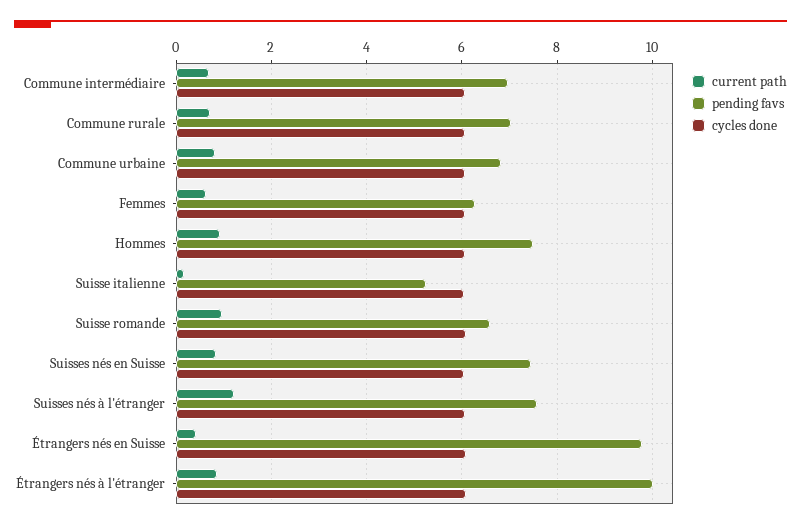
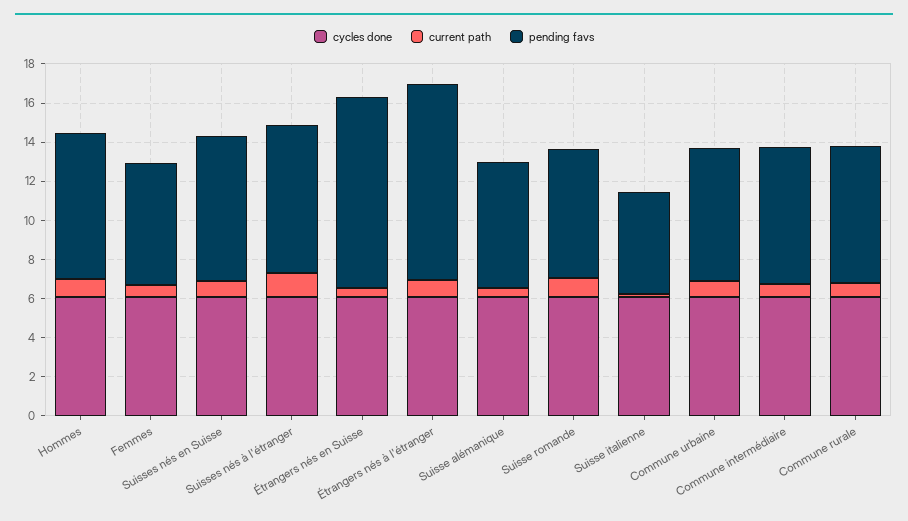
  {
    "current path": {
      "Commune intermédiaire": 0.6,
      "Commune rurale": 0.8,
      "Commune urbaine": 0.8,
      "Femmes": 0.6,
      "Hommes": 1,
      "Suisse italienne": 0.2,
      "Suisse romande": 1,
      "Suisses nés en Suisse": 0.8,
      "Suisses nés à l'étranger": 1.2,
      "Étrangers nés en Suisse": 0.4,
-     "Étrangers nés à l'étranger": 0.8
+     "Étrangers nés à l'étranger": 0.8,
+     "Suisse alémanique": 0.5
    },
    "pending favs": {
      "Commune intermédiaire": 7,
      "Commune rurale": 7,
      "Commune urbaine": 6.8,
      "Femmes": 6.2,
      "Hommes": 7.4,
      "Suisse italienne": 5.2,
      "Suisse romande": 6.6,
      "Suisses nés en Suisse": 7.4,
      "Suisses nés à l'étranger": 7.6,
      "Étrangers nés en Suisse": 9.8,
-     "Étrangers nés à l'étranger": 10
+     "Étrangers nés à l'étranger": 10,
+     "Suisse alémanique": 6.5
    },
    "cycles done": {
      "Commune intermédiaire": 6,
      "Commune rurale": 6,
      "Commune urbaine": 6,
      "Femmes": 6,
      "Hommes": 6,
      "Suisse italienne": 6,
      "Suisse romande": 6,
      "Suisses nés en Suisse": 6,
      "Suisses nés à l'étranger": 6,
      "Étrangers nés en Suisse": 6,
-     "Étrangers nés à l'étranger": 6
+     "Étrangers nés à l'étranger": 6,
+     "Suisse alémanique": 6
    }
  }

